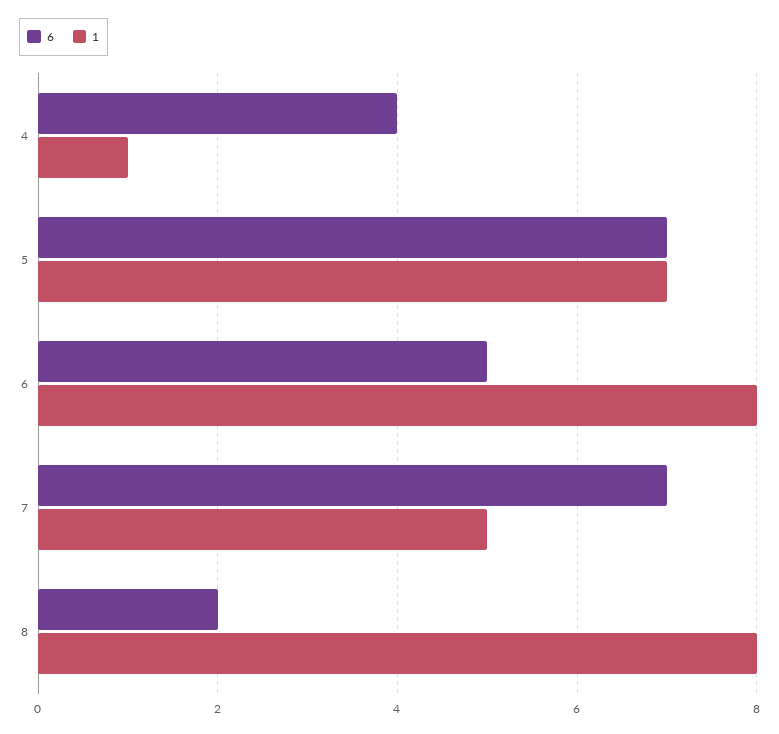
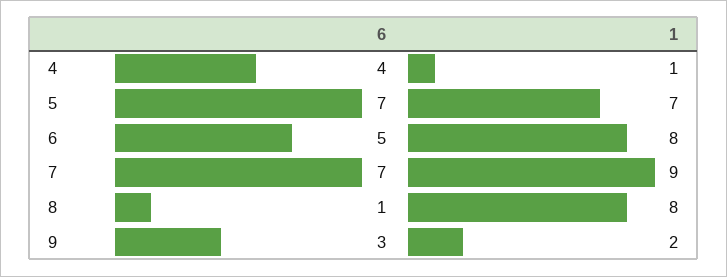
  {
    "6": {
      "4": 4,
      "5": 7,
      "6": 5,
      "7": 7,
-     "8": 2
+     "8": 1,
+     "9": 3
    },
    "1": {
      "4": 1,
      "5": 7,
      "6": 8,
-     "7": 5,
+     "7": 9,
-     "8": 8
+     "8": 8,
+     "9": 2
    }
  }

